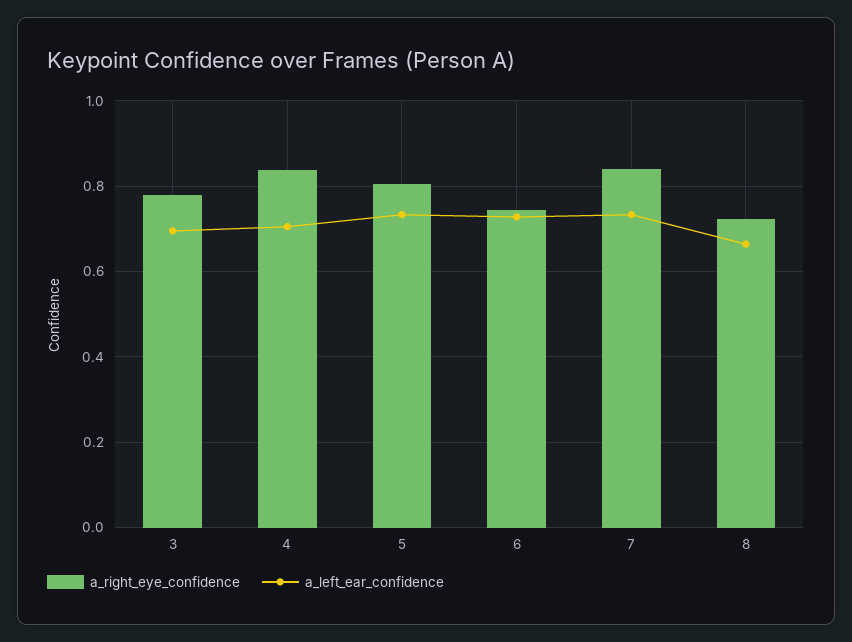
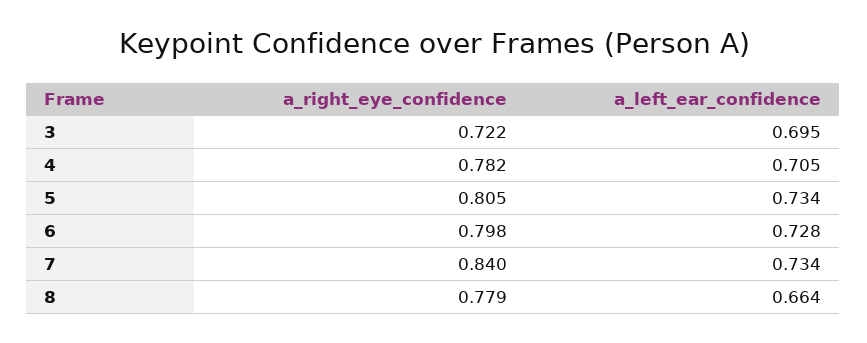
  {
    "a_right_eye_confidence": {
-     "3": 0.78,
+     "3": 0.722,
-     "4": 0.84,
+     "4": 0.782,
      "5": 0.805,
-     "6": 0.74,
+     "6": 0.798,
      "7": 0.84,
-     "8": 0.72
+     "8": 0.779
    },
    "a_left_ear_confidence": {
      "3": 0.695,
      "4": 0.705,
      "5": 0.734,
      "6": 0.728,
      "7": 0.734,
      "8": 0.664
    }
  }

